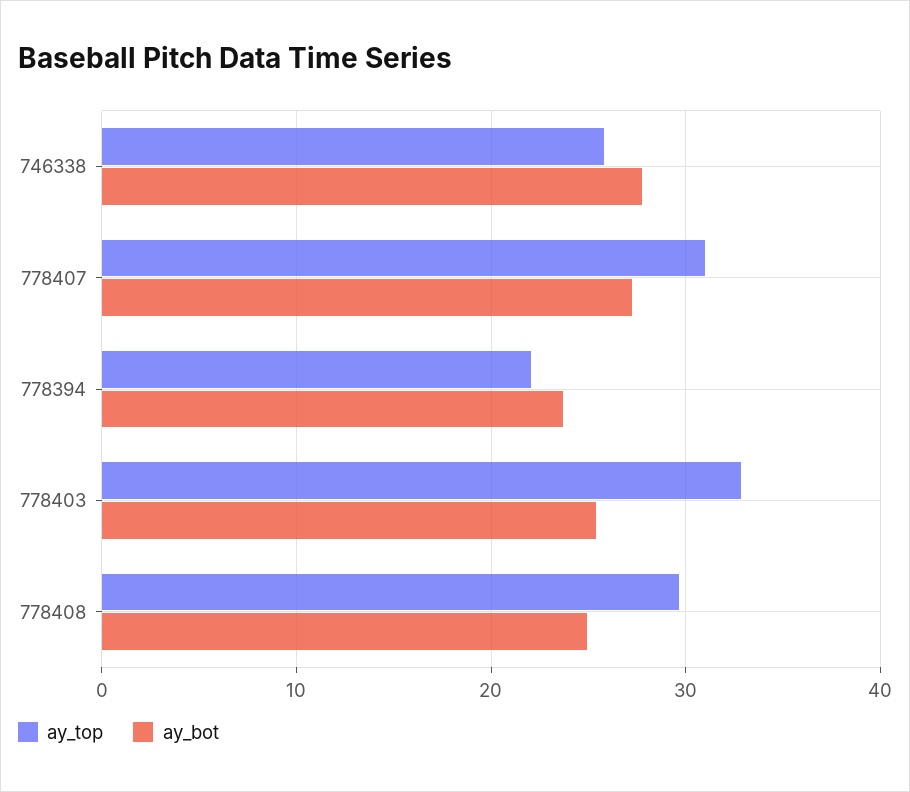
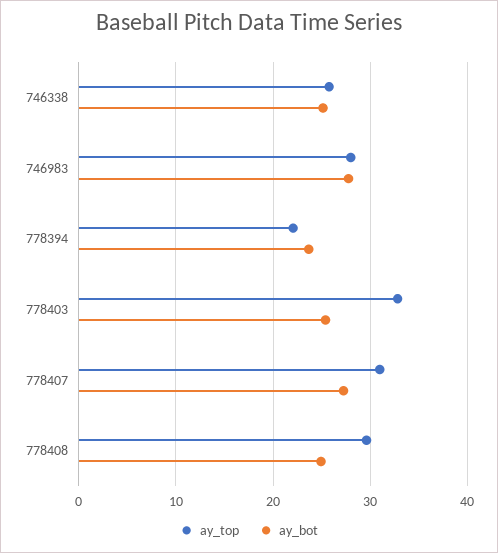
  {
    "ay_top": {
      "746338": 26,
      "778407": 31,
      "778394": 22,
      "778403": 33,
-     "778408": 30
+     "778408": 30,
+     "746983": 28
    },
    "ay_bot": {
-     "746338": 28,
+     "746338": 25,
      "778407": 27,
      "778394": 24,
      "778403": 25,
-     "778408": 25
+     "778408": 25,
+     "746983": 28
    }
  }

